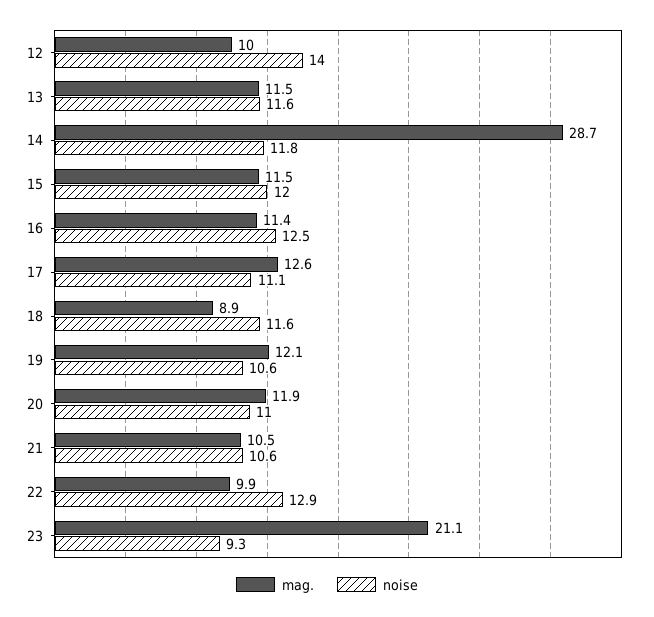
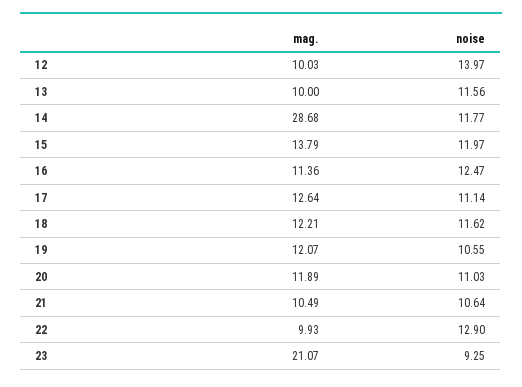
  {
    "mag.": {
      "12": 10.03,
-     "13": 11.5,
+     "13": 10,
      "14": 28.68,
-     "15": 11.5,
+     "15": 13.79,
      "16": 11.36,
      "17": 12.64,
-     "18": 8.9,
+     "18": 12.21,
      "19": 12.07,
      "20": 11.89,
      "21": 10.49,
      "22": 9.93,
      "23": 21.07
    },
    "noise": {
      "12": 13.97,
      "13": 11.56,
      "14": 11.77,
      "15": 11.97,
      "16": 12.47,
      "17": 11.14,
      "18": 11.62,
      "19": 10.55,
      "20": 11.03,
      "21": 10.64,
      "22": 12.9,
      "23": 9.25
    }
  }

